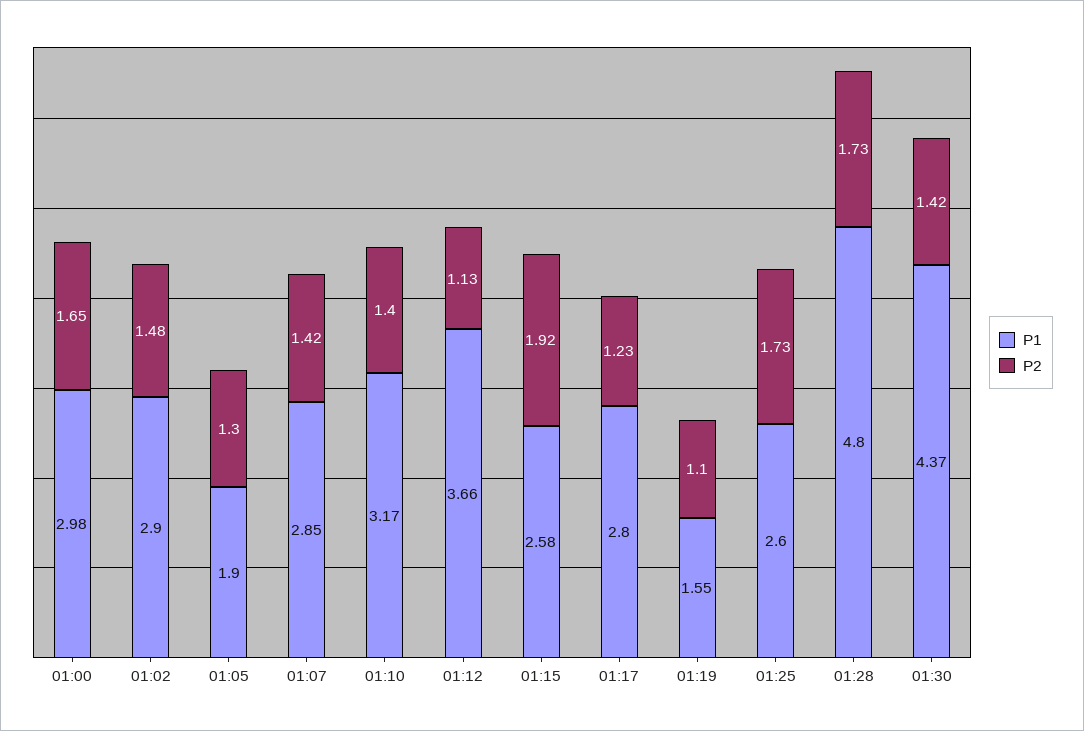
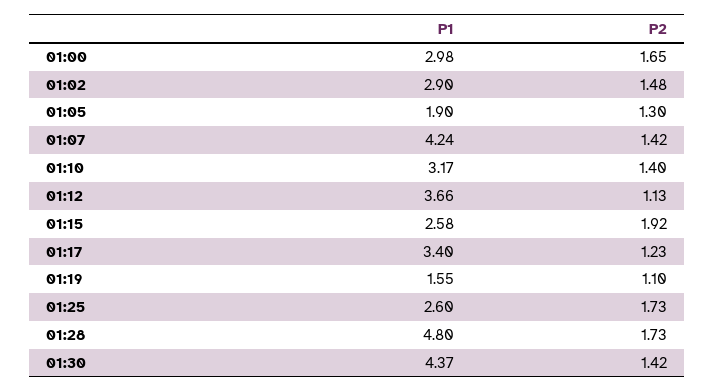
  {
    "P1": {
      "01:00": 2.98,
      "01:02": 2.9,
      "01:05": 1.9,
-     "01:07": 2.85,
+     "01:07": 4.24,
      "01:10": 3.17,
      "01:12": 3.66,
      "01:15": 2.58,
-     "01:17": 2.8,
+     "01:17": 3.4,
      "01:19": 1.55,
      "01:25": 2.6,
      "01:28": 4.8,
      "01:30": 4.37
    },
    "P2": {
      "01:00": 1.65,
      "01:02": 1.48,
      "01:05": 1.3,
      "01:07": 1.42,
      "01:10": 1.4,
      "01:12": 1.13,
      "01:15": 1.92,
      "01:17": 1.23,
      "01:19": 1.1,
      "01:25": 1.73,
      "01:28": 1.73,
      "01:30": 1.42
    }
  }

